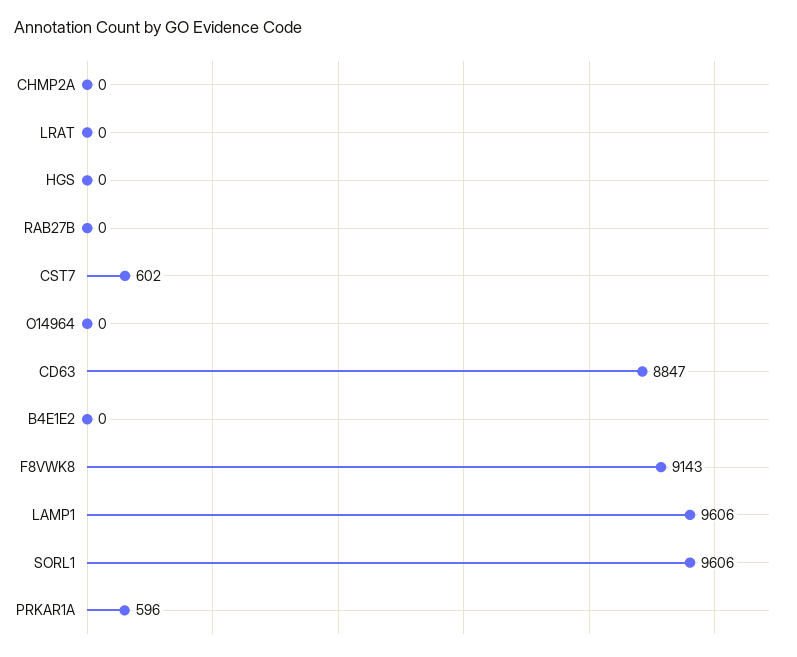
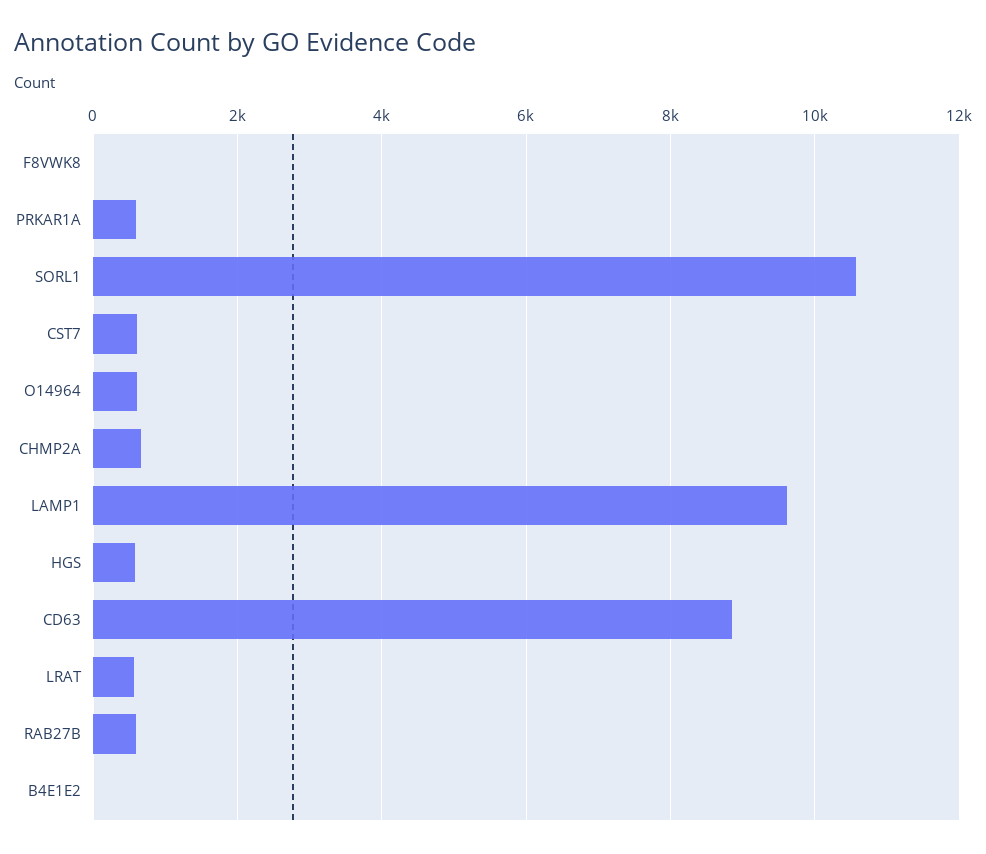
  {
-   "CHMP2A": 0,
+   "CHMP2A": 600,
-   "LRAT": 0,
+   "LRAT": 600,
-   "HGS": 0,
+   "HGS": 600,
-   "RAB27B": 0,
+   "RAB27B": 600,
    "CST7": 602,
-   "O14964": 0,
+   "O14964": 600,
    "CD63": 8847,
    "B4E1E2": 0,
-   "F8VWK8": 9143,
+   "F8VWK8": 0,
    "LAMP1": 9606,
-   "SORL1": 9606,
+   "SORL1": 10600,
    "PRKAR1A": 596
  }

